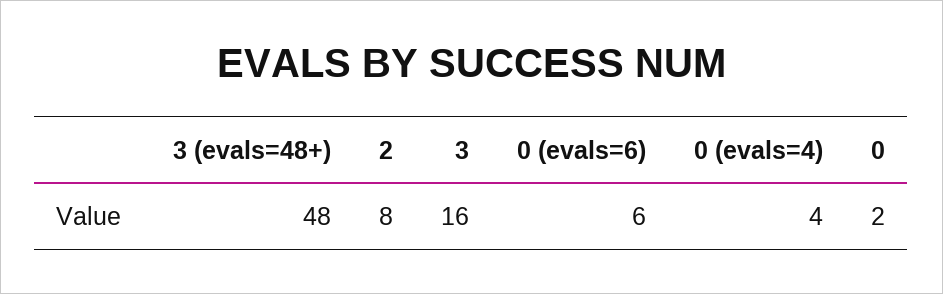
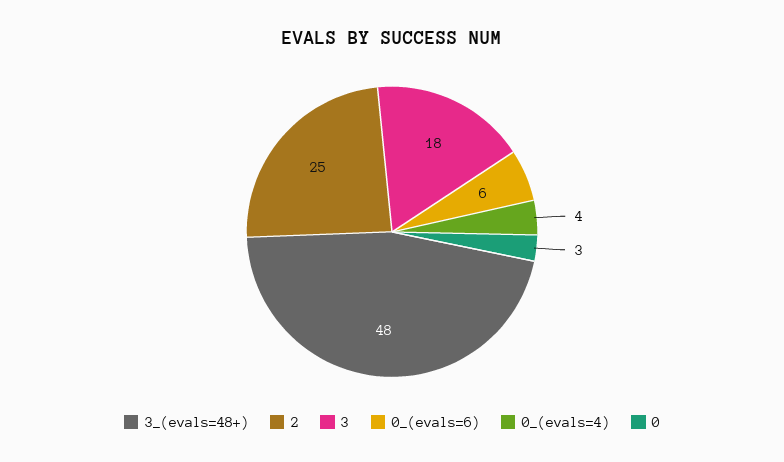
  {
    "3 (evals=48+)": 48,
-   "2": 8,
+   "2": 25,
-   "3": 16,
+   "3": 18,
    "0 (evals=6)": 6,
    "0 (evals=4)": 4,
-   "0": 2
+   "0": 3
  }

